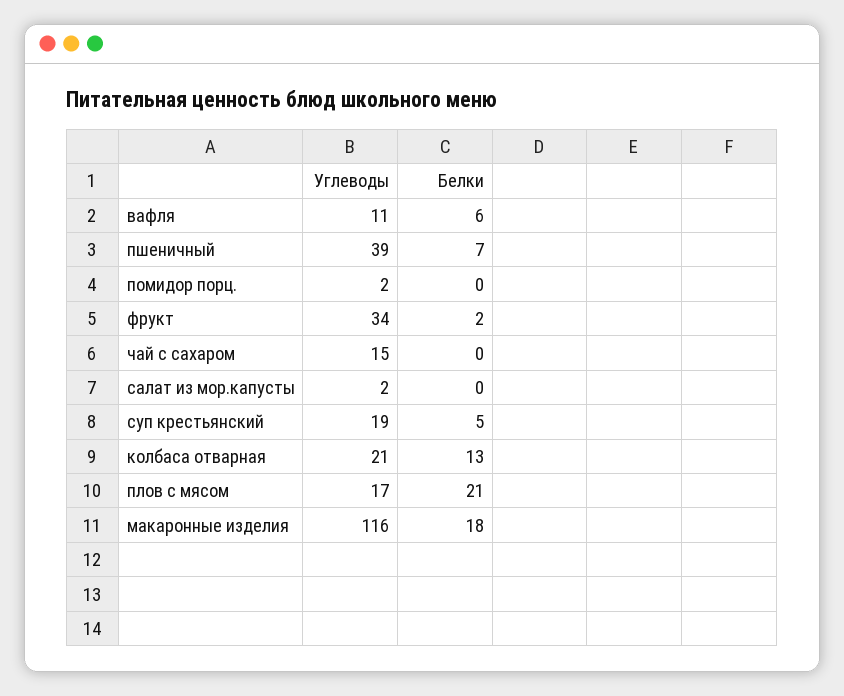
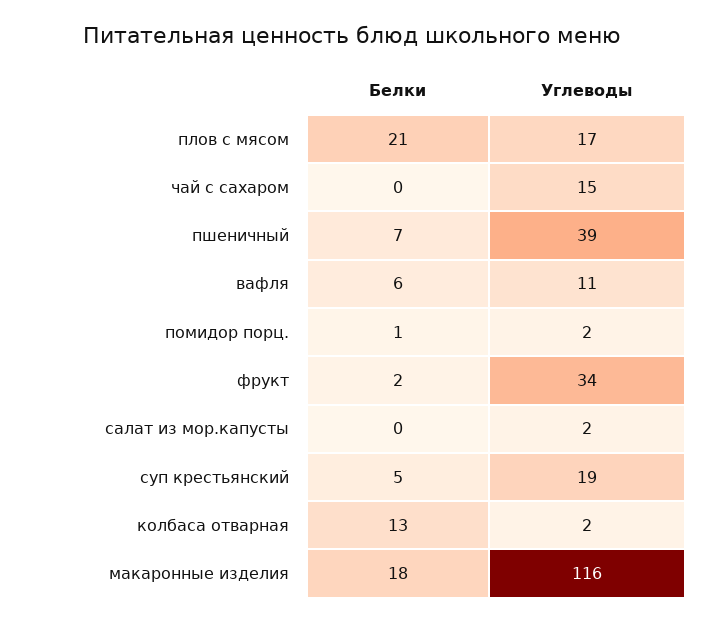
  {
    "Углеводы": {
      "вафля": 11,
      "пшеничный": 39,
      "помидор порц.": 2,
      "фрукт": 34,
      "чай с сахаром": 15,
      "салат из мор.капусты": 2,
      "суп крестьянский": 19,
-     "колбаса отварная": 21,
+     "колбаса отварная": 2,
      "плов с мясом": 17,
      "макаронные изделия": 116
    },
    "Белки": {
      "вафля": 6,
      "пшеничный": 7,
-     "помидор порц.": 0,
+     "помидор порц.": 1,
      "фрукт": 2,
      "чай с сахаром": 0,
      "салат из мор.капусты": 0,
      "суп крестьянский": 5,
      "колбаса отварная": 13,
      "плов с мясом": 21,
      "макаронные изделия": 18
    }
  }

